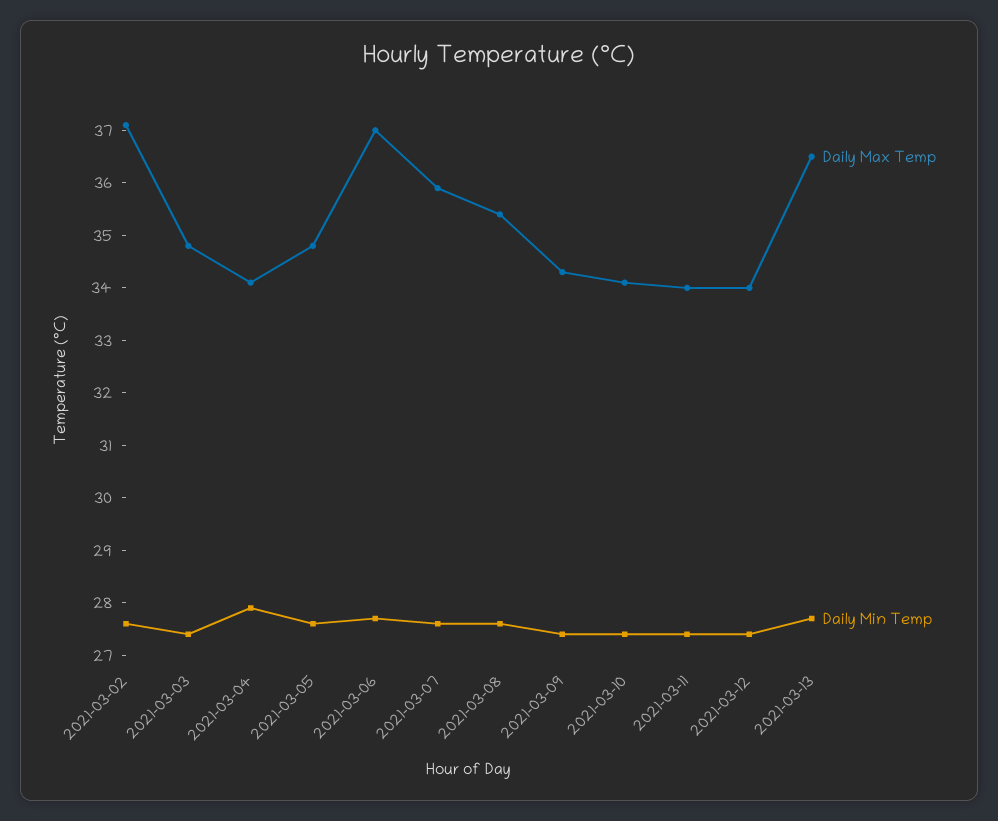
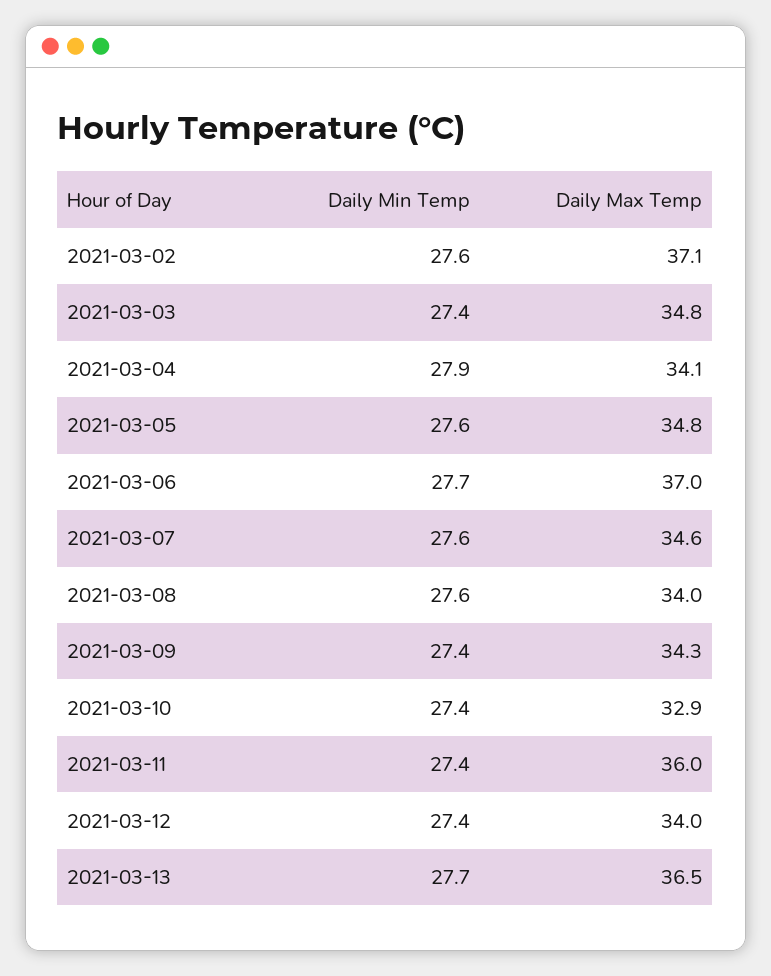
  {
    "Daily Max Temp": {
      "2021-03-02": 37.1,
      "2021-03-03": 34.8,
      "2021-03-04": 34.1,
      "2021-03-05": 34.8,
      "2021-03-06": 37,
-     "2021-03-07": 36,
+     "2021-03-07": 34.6,
-     "2021-03-08": 35.5,
+     "2021-03-08": 34,
      "2021-03-09": 34.3,
-     "2021-03-10": 34,
+     "2021-03-10": 32.9,
-     "2021-03-11": 34,
+     "2021-03-11": 36,
      "2021-03-12": 34,
      "2021-03-13": 36.5
    },
    "Daily Min Temp": {
      "2021-03-02": 27.6,
      "2021-03-03": 27.4,
      "2021-03-04": 27.9,
      "2021-03-05": 27.6,
      "2021-03-06": 27.7,
      "2021-03-07": 27.6,
      "2021-03-08": 27.6,
      "2021-03-09": 27.4,
      "2021-03-10": 27.4,
      "2021-03-11": 27.4,
      "2021-03-12": 27.4,
      "2021-03-13": 27.7
    }
  }

